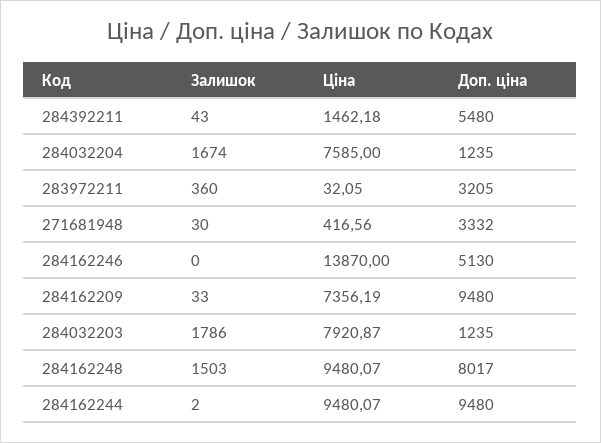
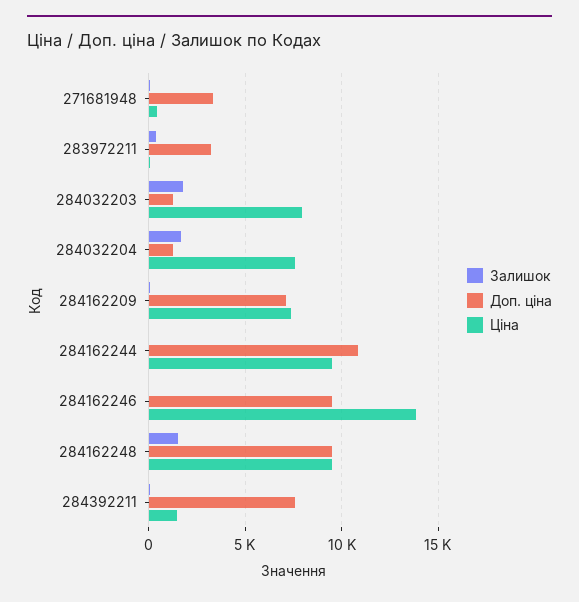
  {
    "Залишок": {
      "284392211": 43,
      "284032204": 1674,
      "283972211": 360,
      "271681948": 30,
      "284162246": 0,
      "284162209": 33,
      "284032203": 1786,
      "284162248": 1503,
      "284162244": 2
    },
    "Ціна": {
      "284392211": 1462.18,
      "284032204": 7585,
      "283972211": 32.05,
      "271681948": 416.56,
      "284162246": 13870,
      "284162209": 7356.19,
      "284032203": 7920.87,
      "284162248": 9480.07,
      "284162244": 9480.07
    },
    "Доп. ціна": {
-     "284392211": 5480,
+     "284392211": 7500,
      "284032204": 1235,
      "283972211": 3205,
      "271681948": 3332,
-     "284162246": 5130,
+     "284162246": 9500,
-     "284162209": 9480,
+     "284162209": 7000,
      "284032203": 1235,
-     "284162248": 8017,
+     "284162248": 9500,
-     "284162244": 9480
+     "284162244": 11000
    }
  }

